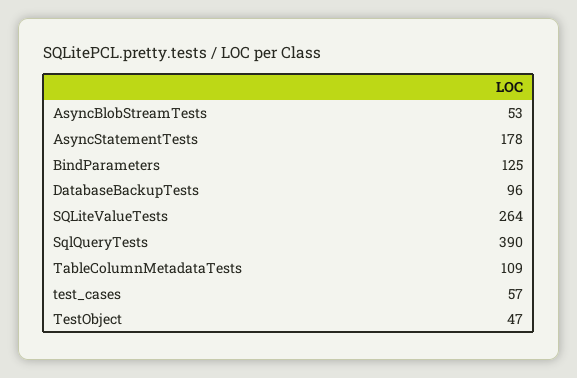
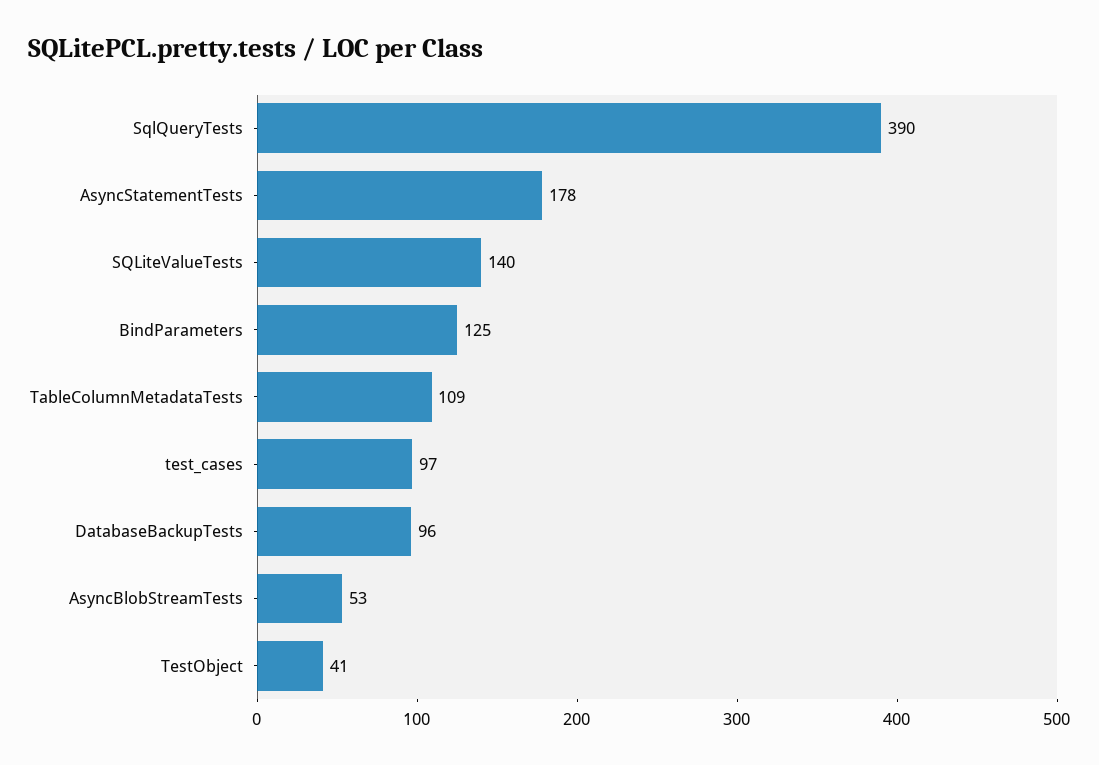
  {
    "AsyncBlobStreamTests": 53,
    "AsyncStatementTests": 178,
    "BindParameters": 125,
    "DatabaseBackupTests": 96,
-   "SQLiteValueTests": 264,
+   "SQLiteValueTests": 140,
    "SqlQueryTests": 390,
    "TableColumnMetadataTests": 109,
-   "test_cases": 57,
+   "test_cases": 97,
-   "TestObject": 47
+   "TestObject": 41
  }

